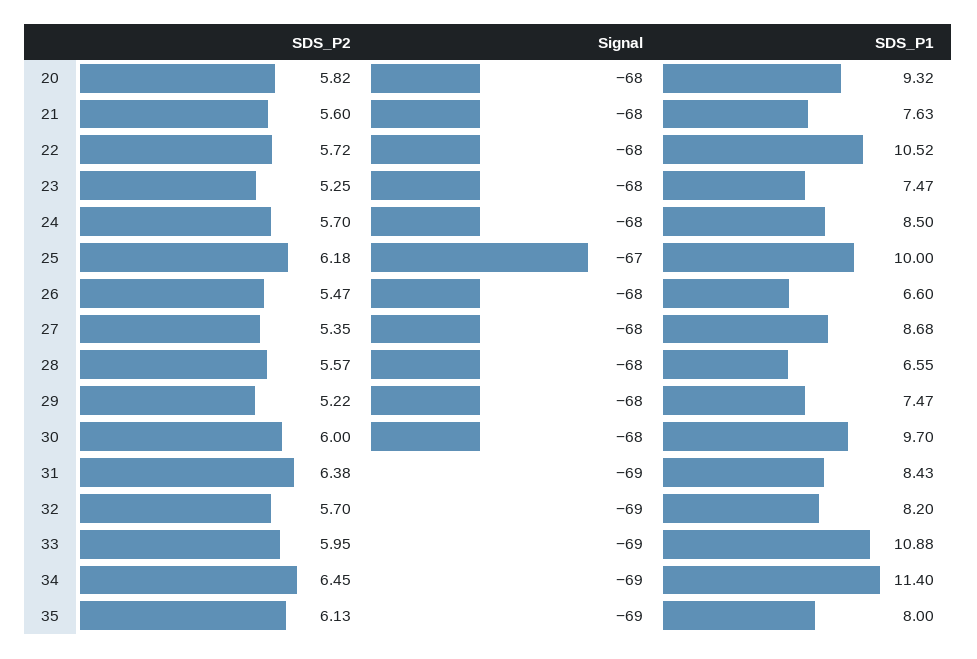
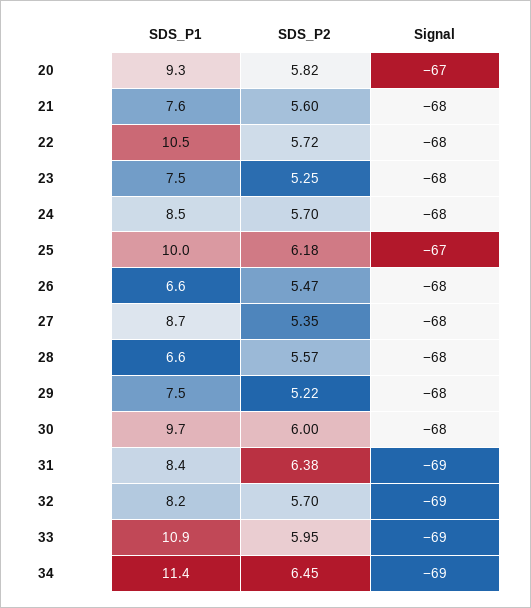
  {
    "SDS_P2": {
      "20": 5.82,
      "21": 5.6,
      "22": 5.72,
      "23": 5.25,
      "24": 5.7,
      "25": 6.18,
      "26": 5.47,
      "27": 5.35,
      "28": 5.57,
      "29": 5.22,
      "30": 6,
      "31": 6.38,
      "32": 5.7,
      "33": 5.95,
-     "34": 6.45,
+     "34": 6.45
-     "35": 6.13
    },
    "Signal": {
-     "20": -68,
+     "20": -67,
      "21": -68,
      "22": -68,
      "23": -68,
      "24": -68,
      "25": -67,
      "26": -68,
      "27": -68,
      "28": -68,
      "29": -68,
      "30": -68,
      "31": -69,
      "32": -69,
      "33": -69,
-     "34": -69,
+     "34": -69
-     "35": -69
    },
    "SDS_P1": {
      "20": 9.32,
      "21": 7.63,
      "22": 10.52,
      "23": 7.47,
      "24": 8.5,
      "25": 10,
      "26": 6.6,
      "27": 8.68,
      "28": 6.55,
      "29": 7.47,
      "30": 9.7,
      "31": 8.43,
      "32": 8.2,
      "33": 10.88,
-     "34": 11.4,
+     "34": 11.4
-     "35": 8
    }
  }

